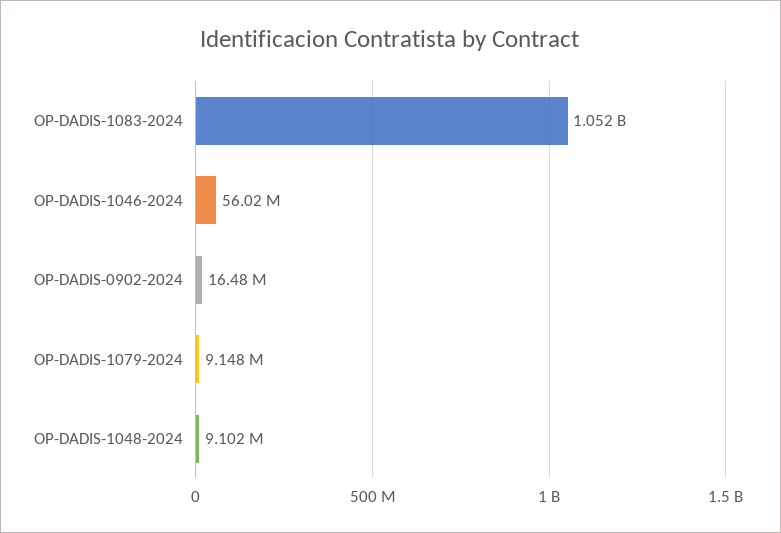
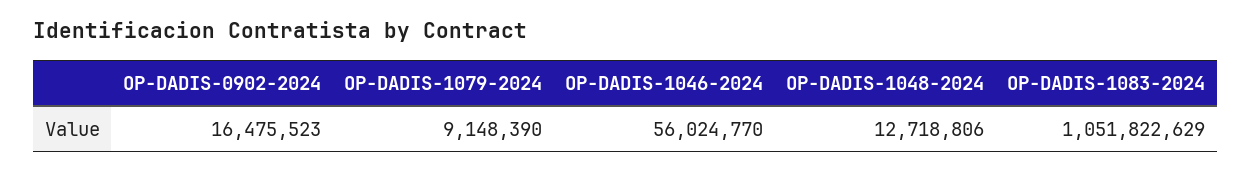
  {
    "OP-DADIS-1083-2024": 1051822629,
    "OP-DADIS-1046-2024": 56024770,
    "OP-DADIS-0902-2024": 16475523,
    "OP-DADIS-1079-2024": 9148390,
-   "OP-DADIS-1048-2024": 9102000
+   "OP-DADIS-1048-2024": 12718806
  }

